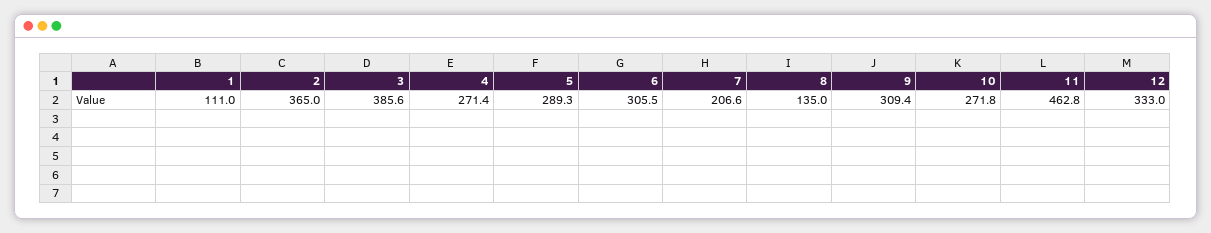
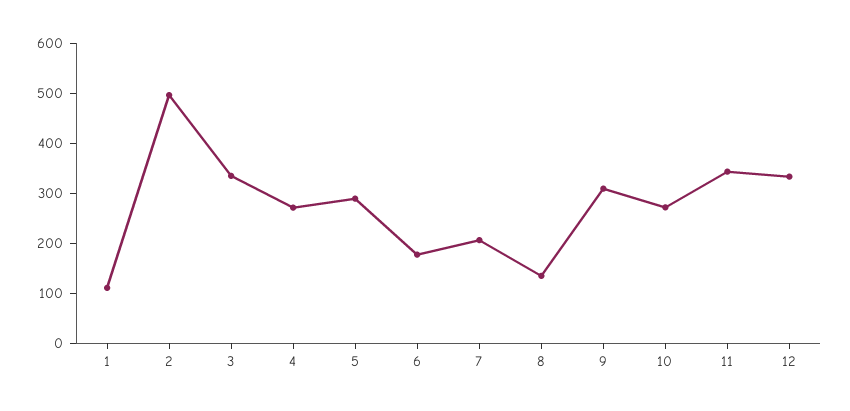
  {
    "1": 111,
-   "2": 365,
+   "2": 500,
-   "3": 385.6,
+   "3": 340,
    "4": 271.4,
    "5": 289.3,
-   "6": 305.5,
+   "6": 180,
    "7": 206.6,
    "8": 135,
    "9": 309.4,
    "10": 271.8,
-   "11": 462.8,
+   "11": 340,
    "12": 333
  }

